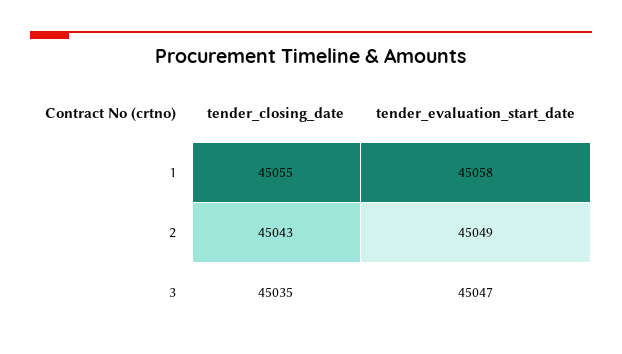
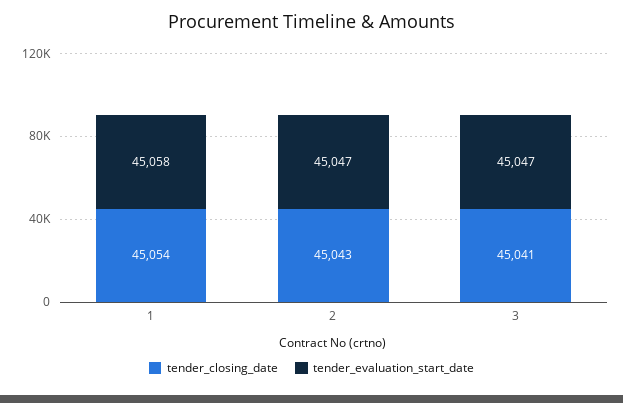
  {
    "tender_closing_date": {
-     "1": 45055,
+     "1": 45054,
      "2": 45043,
-     "3": 45035
+     "3": 45041
    },
    "tender_evaluation_start_date": {
      "1": 45058,
-     "2": 45049,
+     "2": 45047,
      "3": 45047
    }
  }

